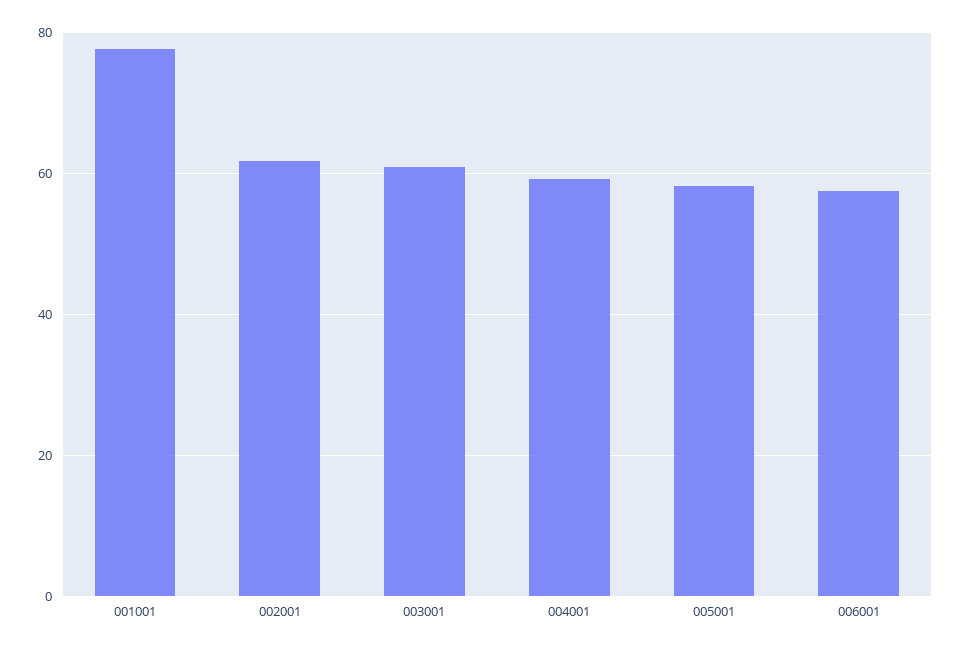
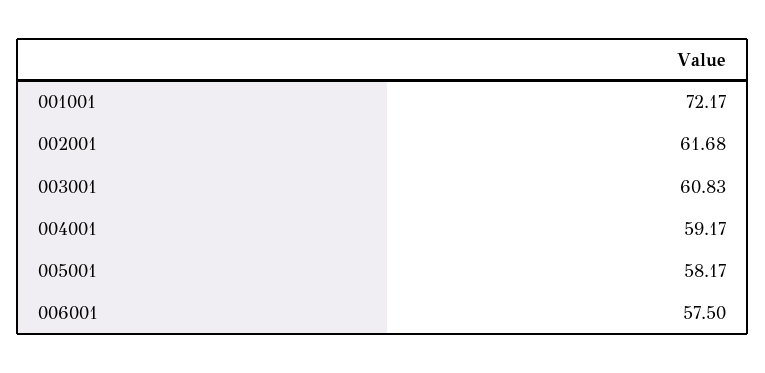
  {
-   "001001": 78,
+   "001001": 72.17,
    "002001": 61.68,
    "003001": 60.83,
    "004001": 59.17,
    "005001": 58.17,
    "006001": 57.5
  }

